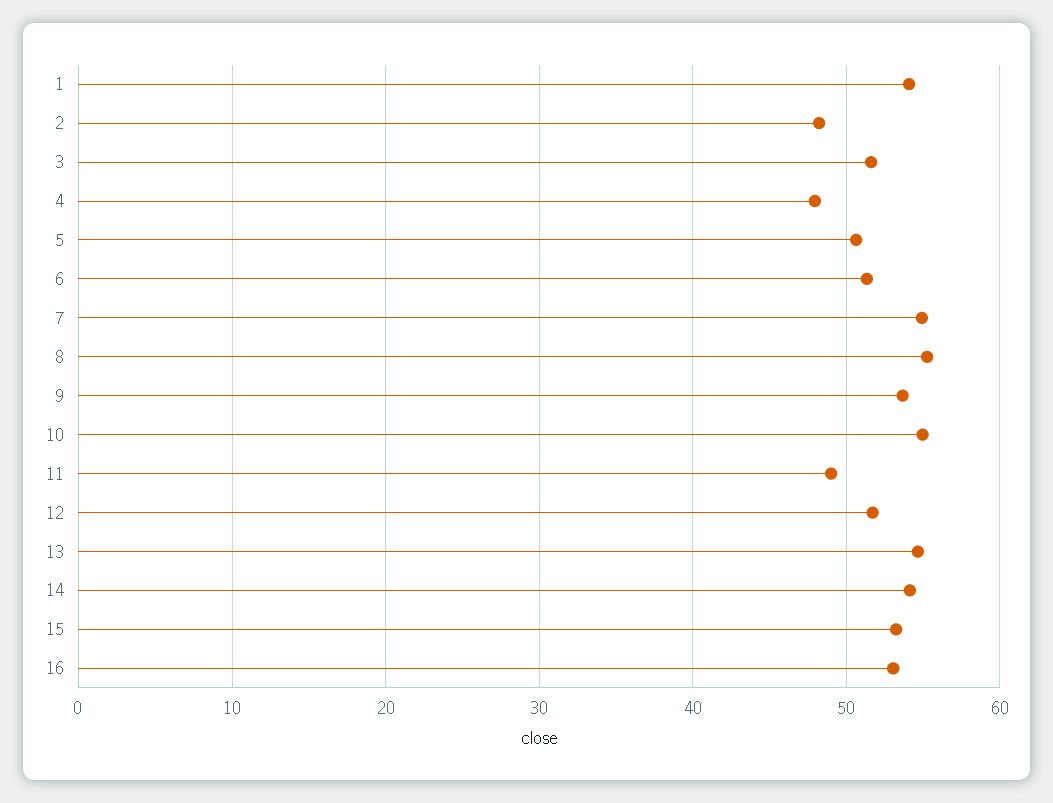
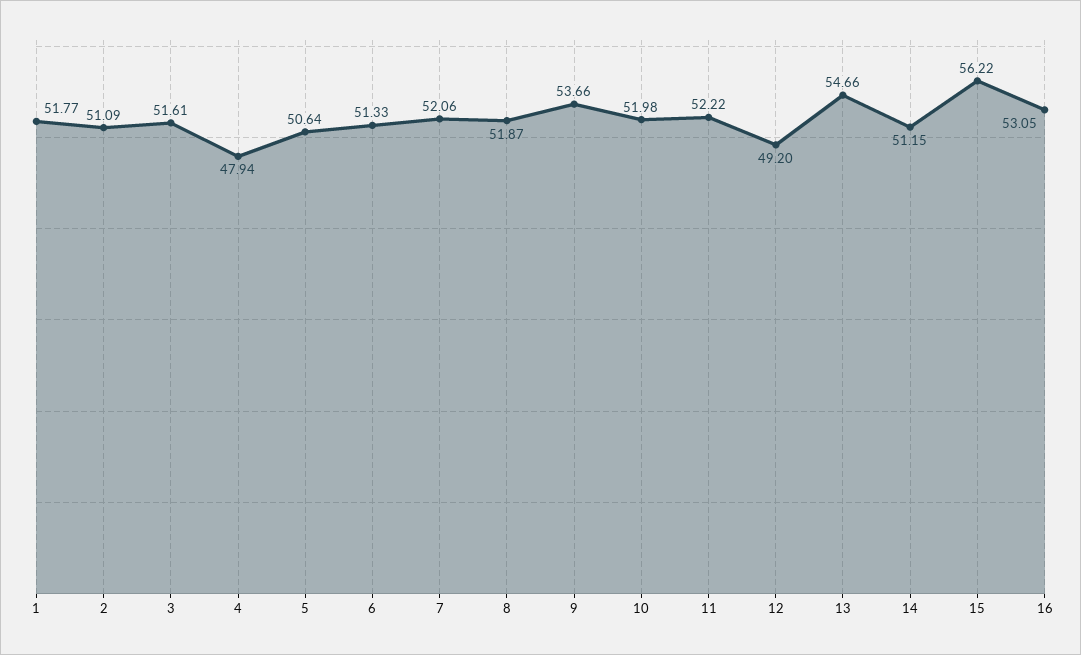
  {
-   "1": 54,
+   "1": 51.77,
-   "2": 48,
+   "2": 51.09,
    "3": 51.61,
    "4": 47.94,
    "5": 50.64,
    "6": 51.33,
-   "7": 55,
+   "7": 52.06,
-   "8": 55,
+   "8": 51.87,
    "9": 53.66,
-   "10": 55,
+   "10": 51.98,
-   "11": 49,
+   "11": 52.22,
-   "12": 52,
+   "12": 49.2,
    "13": 54.66,
-   "14": 54,
+   "14": 51.15,
-   "15": 53,
+   "15": 56.22,
    "16": 53.05
  }

